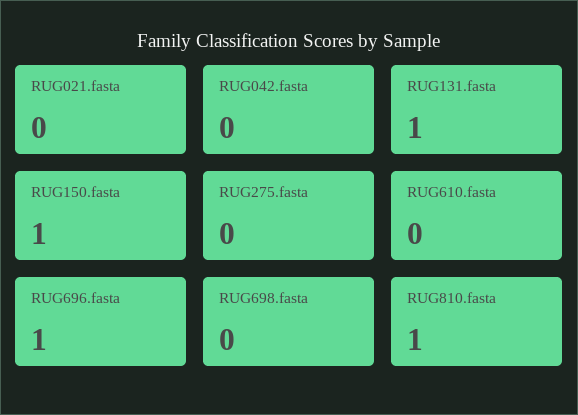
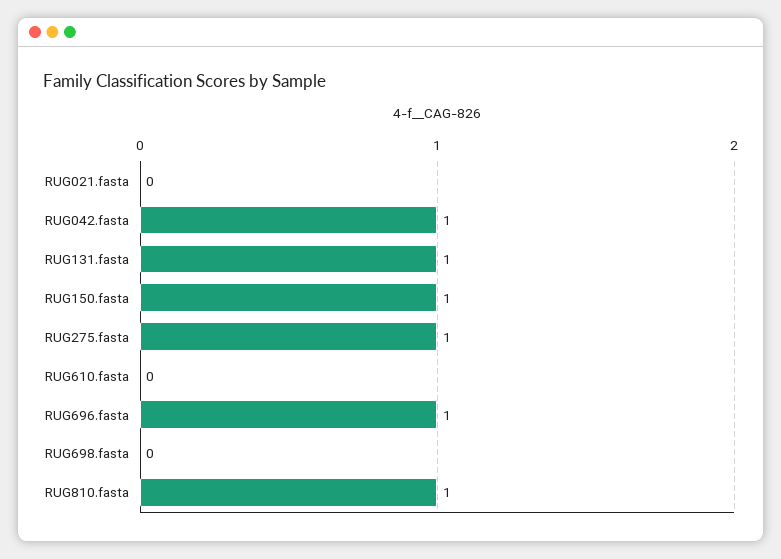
  {
    "RUG021.fasta": 0,
-   "RUG042.fasta": 0,
+   "RUG042.fasta": 1,
    "RUG131.fasta": 1,
    "RUG150.fasta": 1,
-   "RUG275.fasta": 0,
+   "RUG275.fasta": 1,
    "RUG610.fasta": 0,
    "RUG696.fasta": 1,
    "RUG698.fasta": 0,
    "RUG810.fasta": 1
  }

